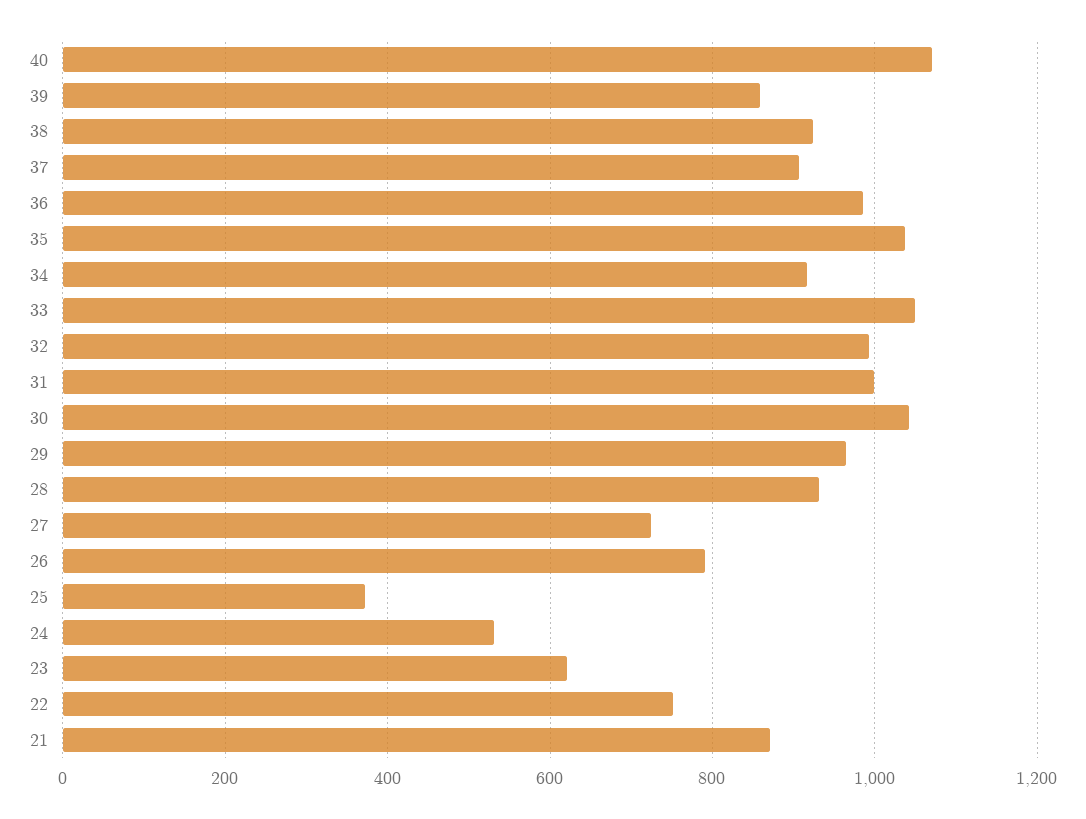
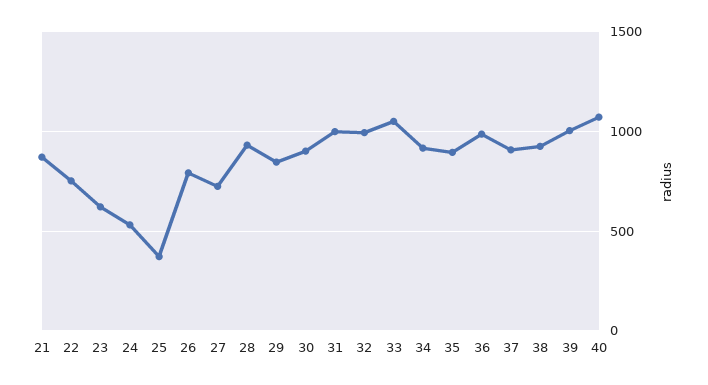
  {
    "40": 1080,
-   "39": 860,
+   "39": 1000,
    "38": 920,
    "37": 900,
    "36": 980,
-   "35": 1040,
+   "35": 900,
    "34": 920,
    "33": 1060,
    "32": 1000,
    "31": 1000,
-   "30": 1040,
+   "30": 900,
-   "29": 960,
+   "29": 850,
    "28": 940,
    "27": 720,
    "26": 800,
    "25": 380,
    "24": 540,
    "23": 620,
    "22": 760,
    "21": 880
  }

